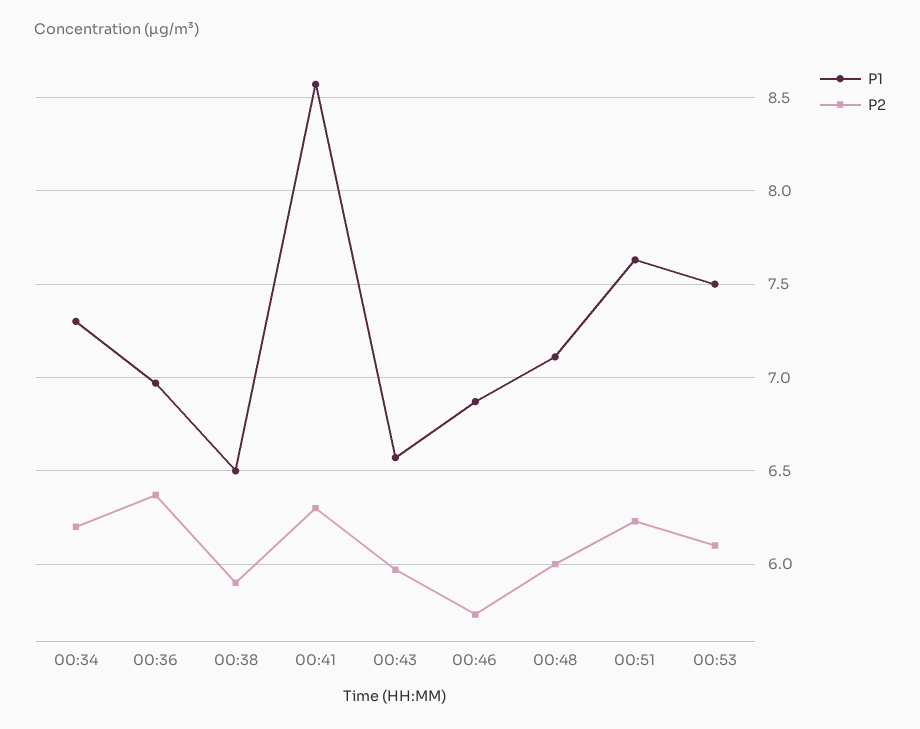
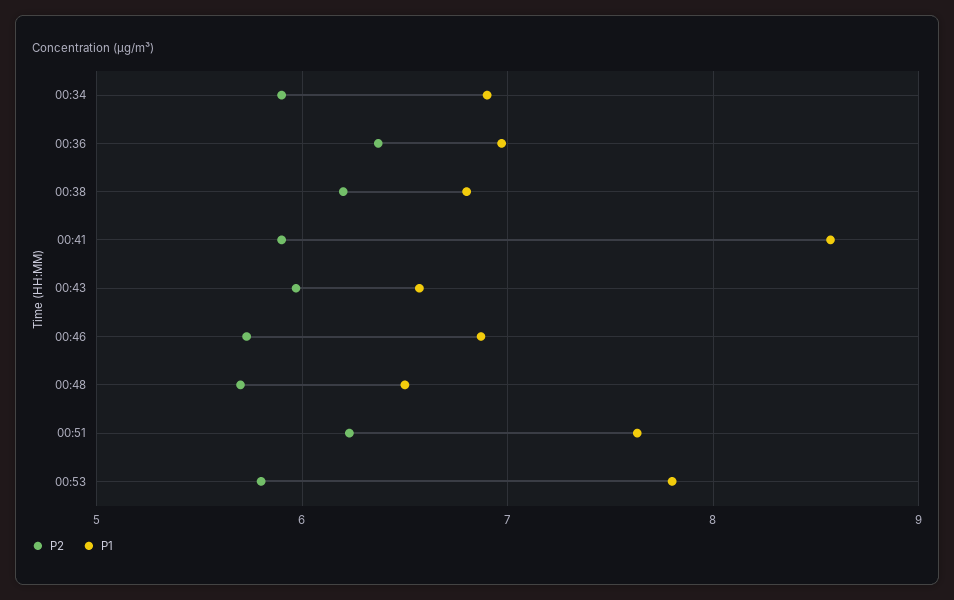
  {
    "P1": {
-     "00:34": 7.3,
+     "00:34": 6.9,
      "00:36": 6.95,
-     "00:38": 6.5,
+     "00:38": 6.8,
      "00:41": 8.55,
      "00:43": 6.55,
      "00:46": 6.85,
-     "00:48": 7.1,
+     "00:48": 6.5,
      "00:51": 7.65,
-     "00:53": 7.5
+     "00:53": 7.8
    },
    "P2": {
-     "00:34": 6.2,
+     "00:34": 5.9,
      "00:36": 6.35,
-     "00:38": 5.9,
+     "00:38": 6.2,
-     "00:41": 6.3,
+     "00:41": 5.9,
      "00:43": 5.95,
      "00:46": 5.75,
-     "00:48": 6,
+     "00:48": 5.7,
      "00:51": 6.25,
-     "00:53": 6.1
+     "00:53": 5.8
    }
  }

